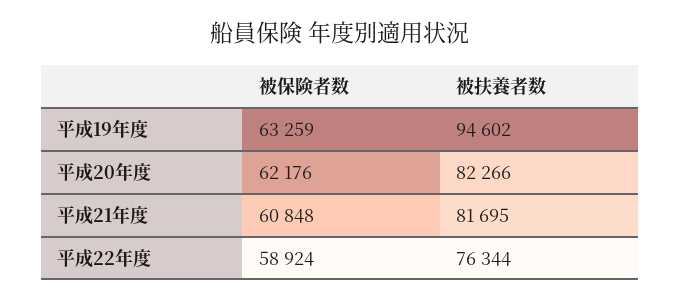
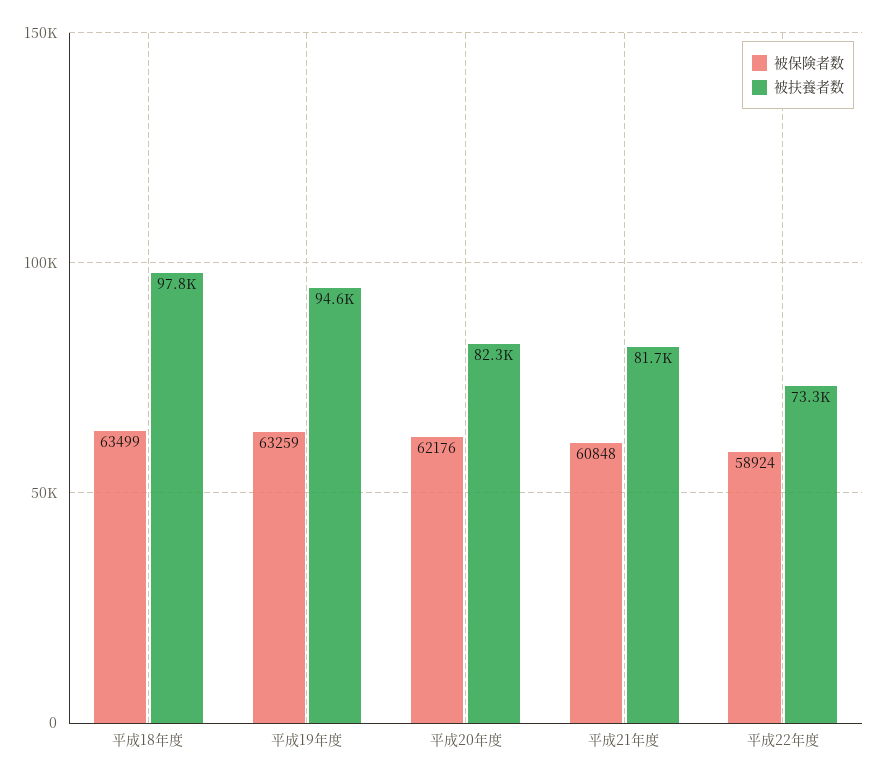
  {
    "被保険者数": {
      "平成19年度": 63259,
      "平成20年度": 62176,
      "平成21年度": 60848,
-     "平成22年度": 58924
+     "平成22年度": 58924,
+     "平成18年度": 63499
    },
    "被扶養者数": {
      "平成19年度": 94602,
      "平成20年度": 82266,
      "平成21年度": 81695,
-     "平成22年度": 76344
+     "平成22年度": 73300,
+     "平成18年度": 97800
    }
  }

